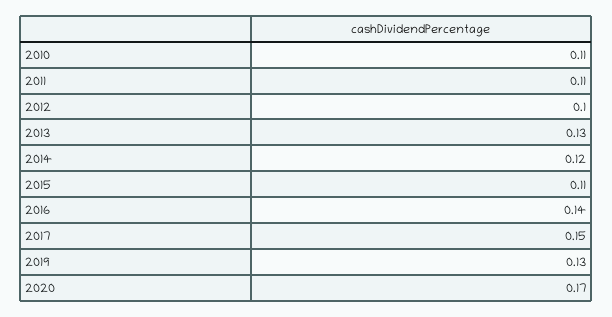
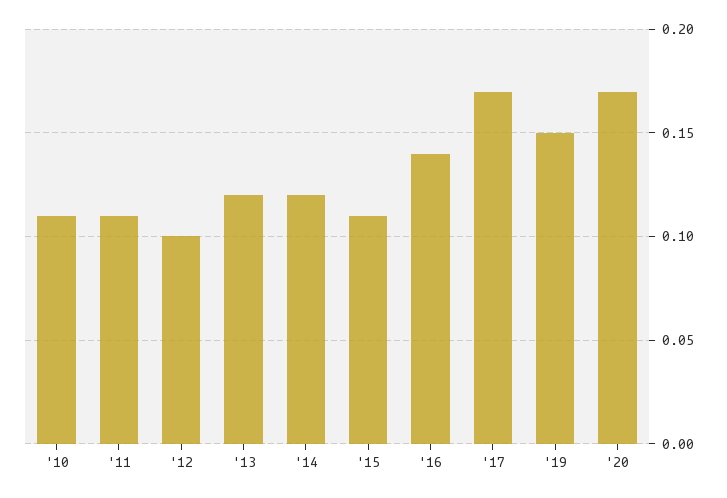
  {
    "2010": 0.11,
    "2011": 0.11,
    "2012": 0.1,
-   "2013": 0.13,
+   "2013": 0.12,
    "2014": 0.12,
    "2015": 0.11,
    "2016": 0.14,
-   "2017": 0.15,
+   "2017": 0.17,
-   "2019": 0.13,
+   "2019": 0.15,
    "2020": 0.17
  }

